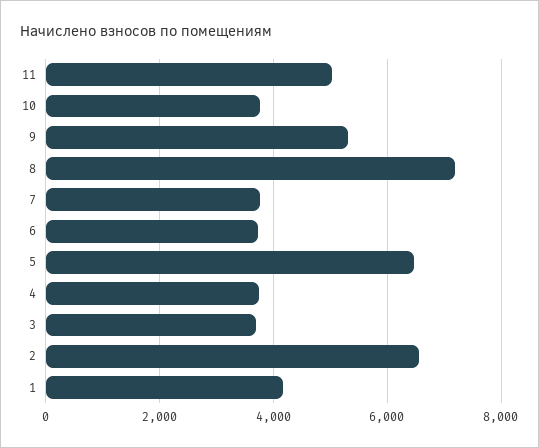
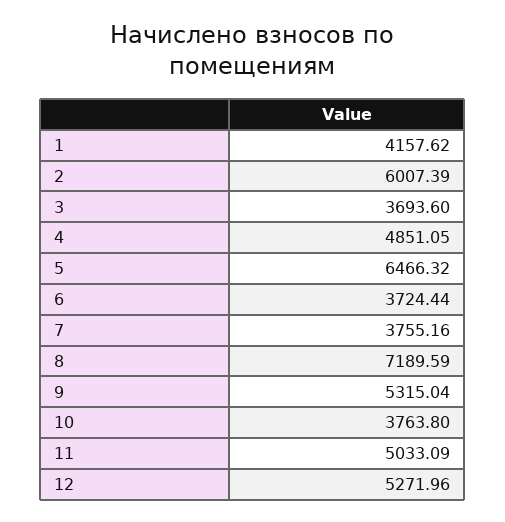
  {
    "11": 5033.09,
    "10": 3763.8,
    "9": 5315.04,
    "8": 7189.59,
    "7": 3755.16,
    "6": 3724.44,
    "5": 6466.32,
-   "4": 3800,
+   "4": 4851.05,
    "3": 3693.6,
-   "2": 6600,
+   "2": 6007.39,
-   "1": 4157.62
+   "1": 4157.62,
+   "12": 5271.96
  }

